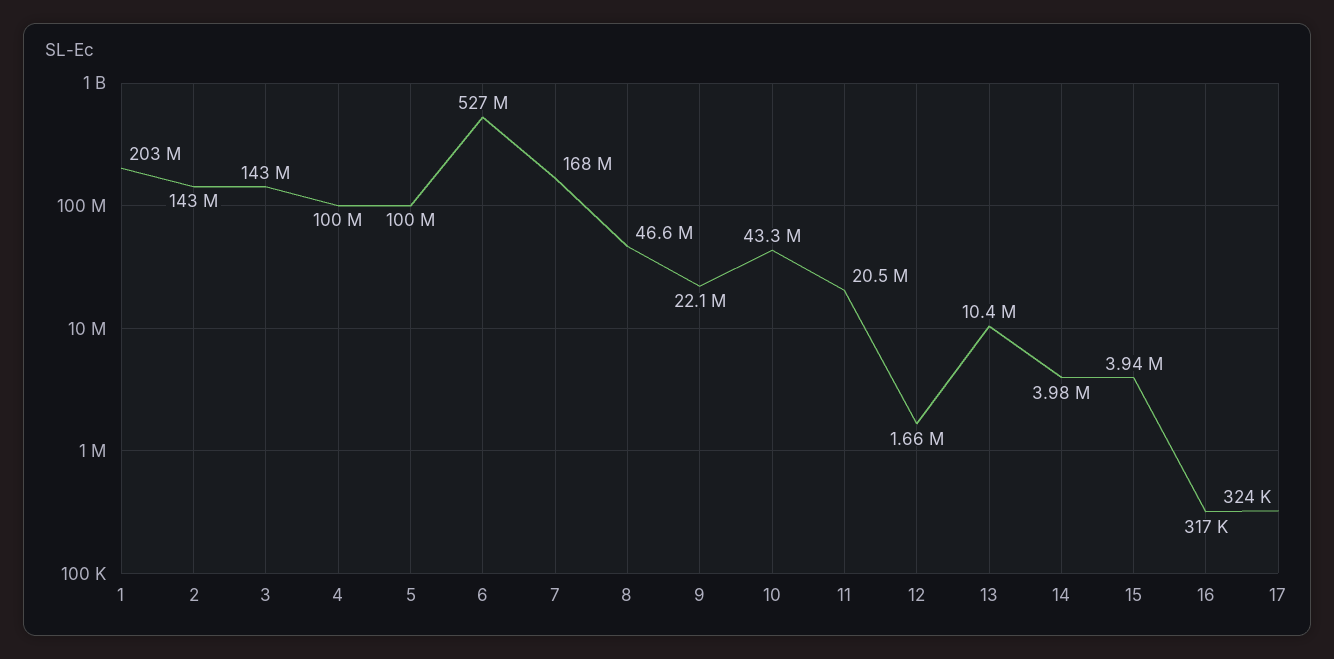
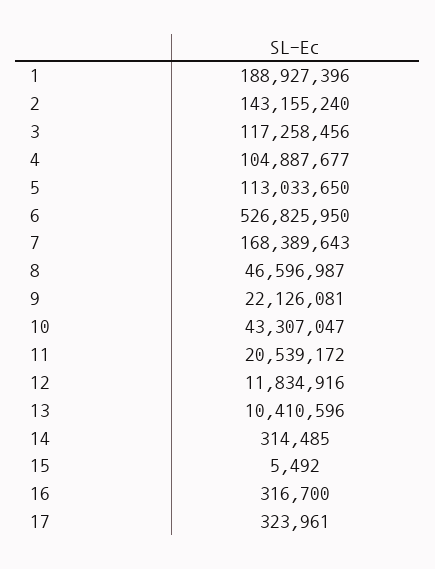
  {
-   "1": 203000000,
+   "1": 188927396,
    "2": 143155240,
-   "3": 143000000,
+   "3": 117258456,
-   "4": 100000000,
+   "4": 104887677,
-   "5": 100000000,
+   "5": 113033650,
    "6": 526825950,
    "7": 168389643,
    "8": 46596987,
    "9": 22126081,
    "10": 43307047,
    "11": 20539172,
-   "12": 1660000,
+   "12": 11834916,
    "13": 10410596,
-   "14": 3980000,
+   "14": 314485,
-   "15": 3940000,
+   "15": 5492,
    "16": 316700,
    "17": 323961
  }

